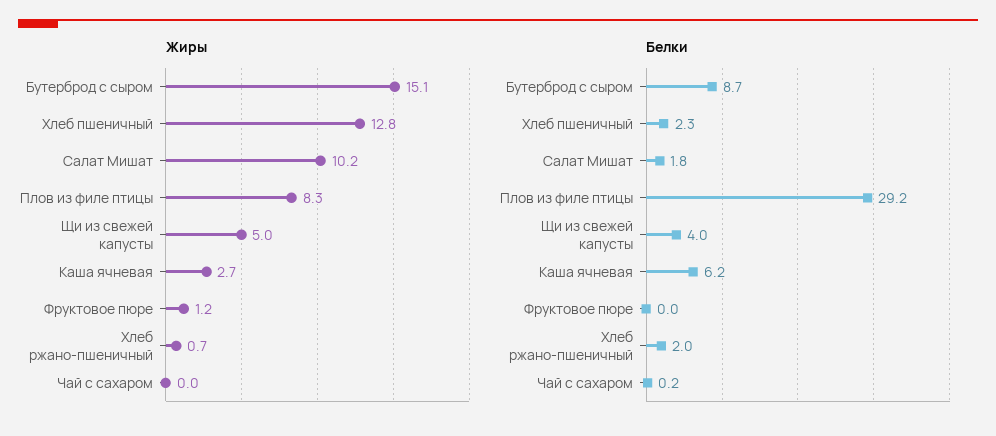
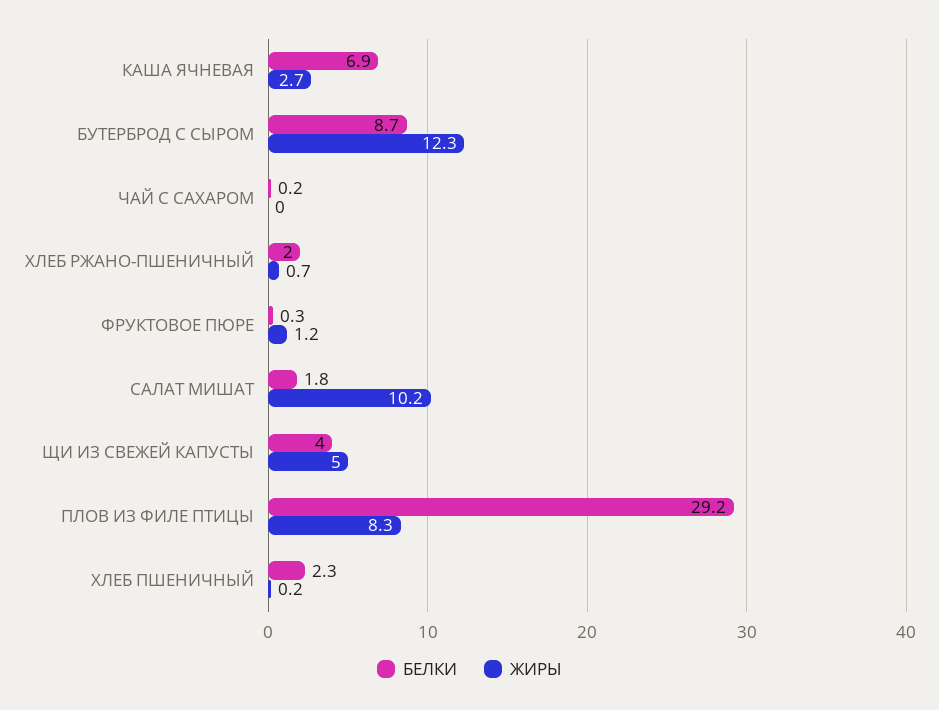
  {
    "Жиры": {
-     "Бутерброд с сыром": 15.1,
+     "Бутерброд с сыром": 12.3,
-     "Хлеб пшеничный": 12.8,
+     "Хлеб пшеничный": 0.2,
      "Салат Мишат": 10.2,
      "Плов из филе птицы": 8.3,
      "Щи из свежей капусты": 5,
      "Каша ячневая": 2.7,
      "Фруктовое пюре": 1.2,
      "Хлеб ржано-пшеничный": 0.7,
      "Чай с сахаром": 0
    },
    "Белки": {
      "Бутерброд с сыром": 8.7,
      "Хлеб пшеничный": 2.3,
      "Салат Мишат": 1.8,
      "Плов из филе птицы": 29.2,
      "Щи из свежей капусты": 4,
-     "Каша ячневая": 6.2,
+     "Каша ячневая": 6.9,
-     "Фруктовое пюре": 0,
+     "Фруктовое пюре": 0.3,
      "Хлеб ржано-пшеничный": 2,
      "Чай с сахаром": 0.2
    }
  }

